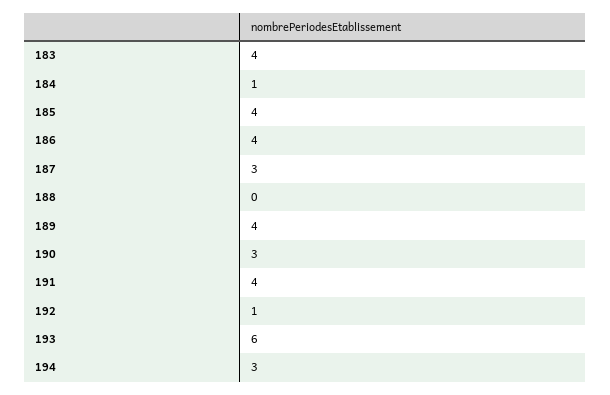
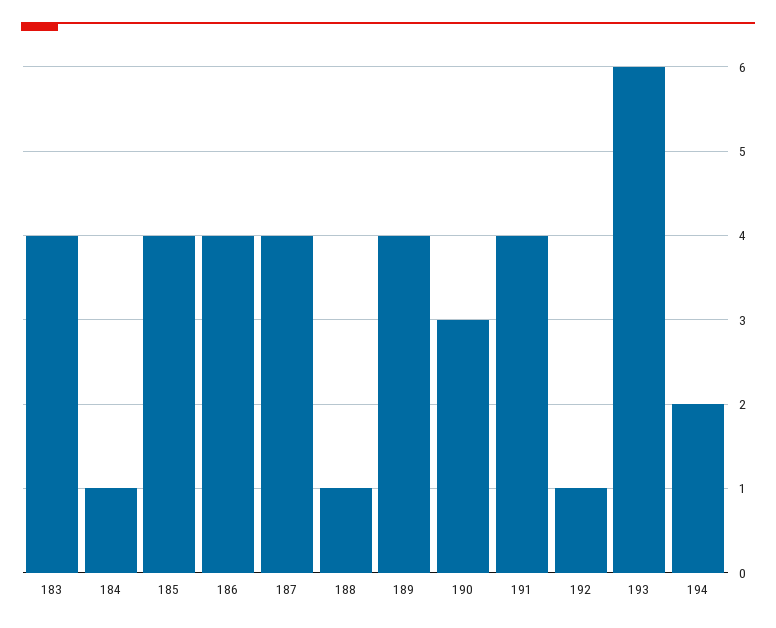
  {
    "183": 4,
    "184": 1,
    "185": 4,
    "186": 4,
-   "187": 3,
+   "187": 4,
-   "188": 0,
+   "188": 1,
    "189": 4,
    "190": 3,
    "191": 4,
    "192": 1,
    "193": 6,
-   "194": 3
+   "194": 2
  }

